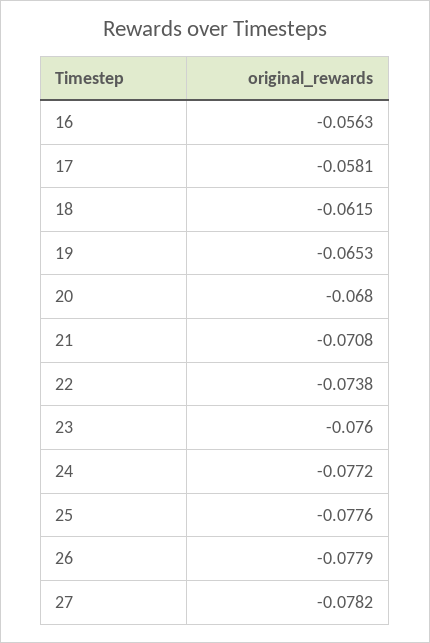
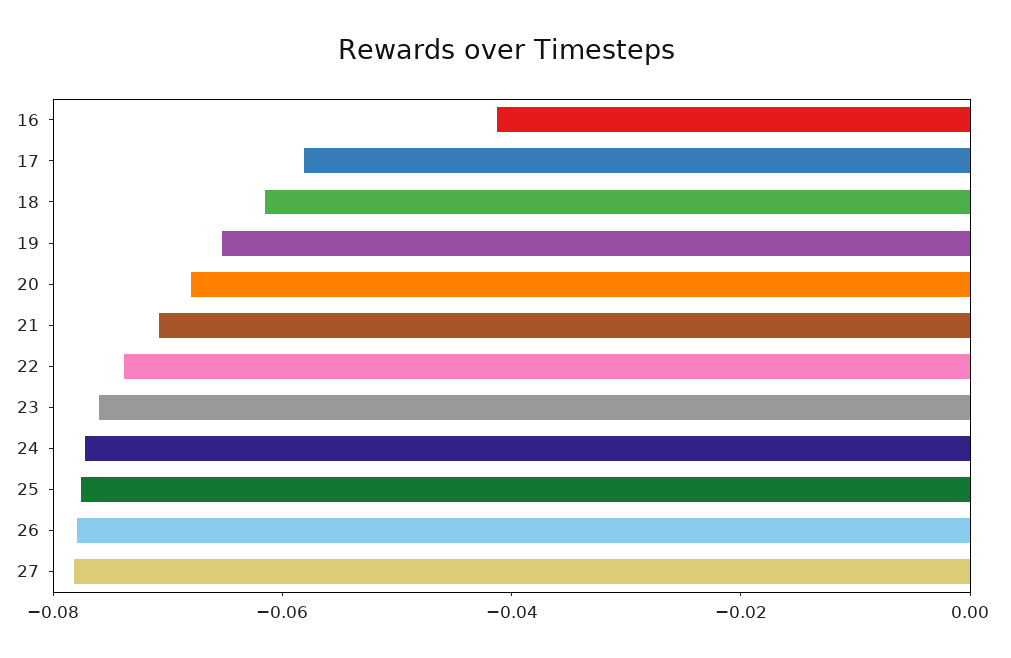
  {
-   "16": -0.0563,
+   "16": -0.04,
    "17": -0.0581,
    "18": -0.0615,
    "19": -0.0653,
    "20": -0.068,
    "21": -0.0708,
    "22": -0.0738,
    "23": -0.076,
    "24": -0.0772,
    "25": -0.0776,
    "26": -0.0779,
    "27": -0.0782
  }

